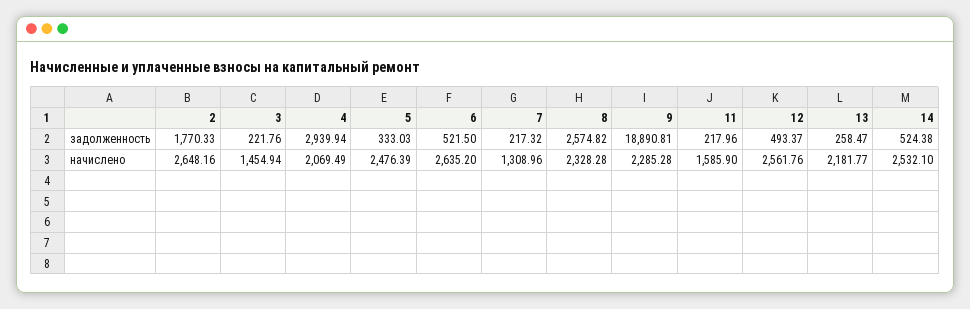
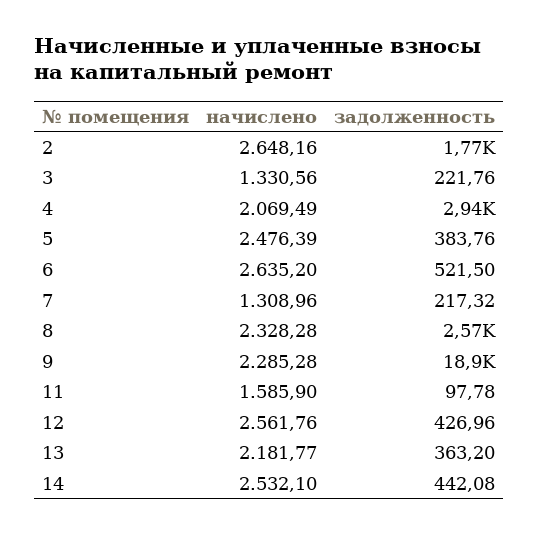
  {
    "2": {
      "задолженность": 1770.33,
      "начислено": 2648.16
    },
    "3": {
      "задолженность": 221.76,
-     "начислено": 1454.94
+     "начислено": 1330.56
    },
    "4": {
      "задолженность": 2939.94,
      "начислено": 2069.49
    },
    "5": {
-     "задолженность": 333.03,
+     "задолженность": 383.76,
      "начислено": 2476.39
    },
    "6": {
      "задолженность": 521.5,
      "начислено": 2635.2
    },
    "7": {
      "задолженность": 217.32,
      "начислено": 1308.96
    },
    "8": {
      "задолженность": 2574.82,
      "начислено": 2328.28
    },
    "9": {
      "задолженность": 18890.81,
      "начислено": 2285.28
    },
    "11": {
-     "задолженность": 217.96,
+     "задолженность": 97.78,
      "начислено": 1585.9
    },
    "12": {
-     "задолженность": 493.37,
+     "задолженность": 426.96,
      "начислено": 2561.76
    },
    "13": {
-     "задолженность": 258.47,
+     "задолженность": 363.2,
      "начислено": 2181.77
    },
    "14": {
-     "задолженность": 524.38,
+     "задолженность": 442.08,
      "начислено": 2532.1
    }
  }

